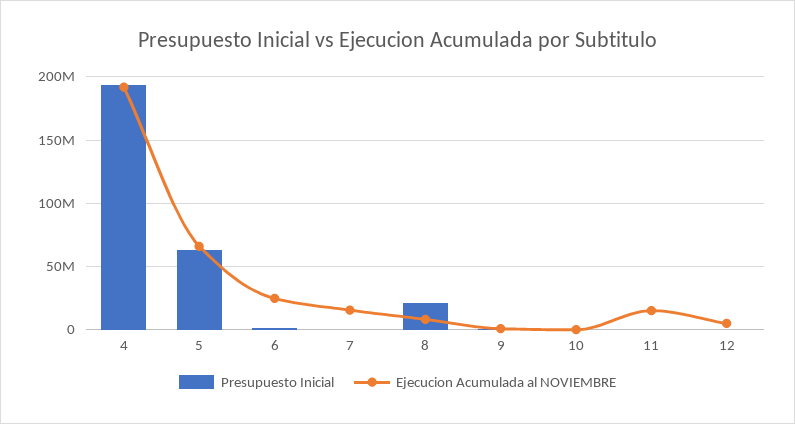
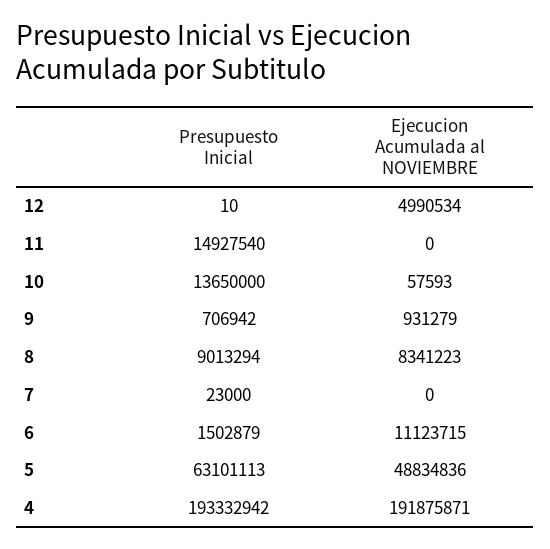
  {
    "Presupuesto Inicial": {
      "4": 193332942,
      "5": 63101113,
      "6": 1502879,
      "7": 23000,
-     "8": 20000000,
+     "8": 9013294,
      "9": 706942,
-     "10": 0,
+     "10": 13650000,
-     "11": 0,
+     "11": 14927540,
      "12": 10
    },
    "Ejecucion Acumulada al NOVIEMBRE": {
      "4": 191875871,
-     "5": 65000000,
+     "5": 48834836,
-     "6": 25000000,
+     "6": 11123715,
-     "7": 15000000,
+     "7": 0,
      "8": 8341223,
      "9": 931279,
      "10": 57593,
-     "11": 15000000,
+     "11": 0,
      "12": 4990534
    }
  }

